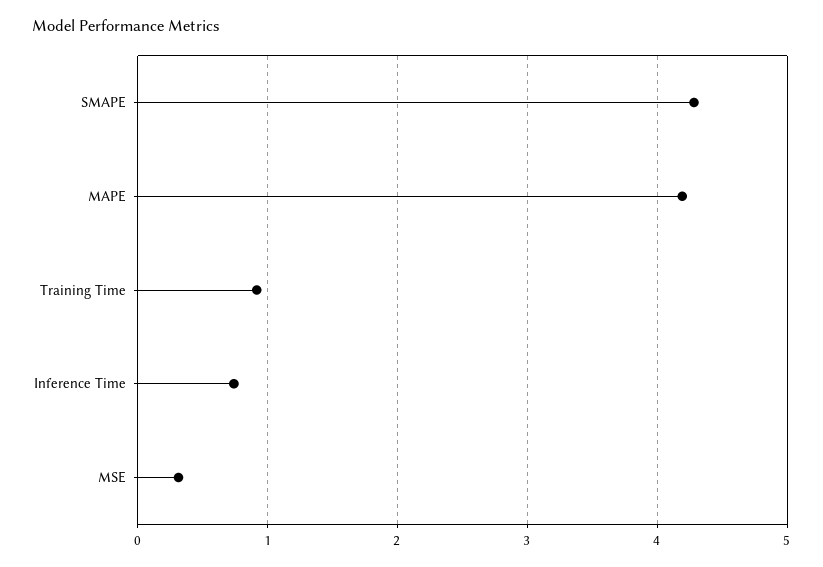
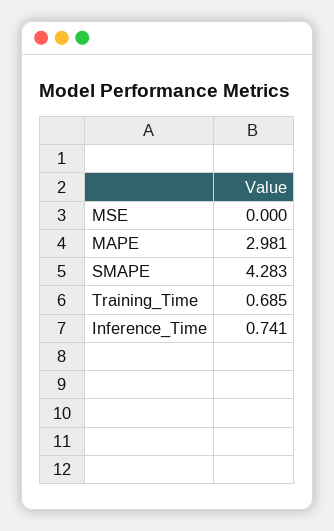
  {
    "SMAPE": 4.283,
-   "MAPE": 4.2,
+   "MAPE": 2.981,
-   "Training Time": 0.9,
+   "Training Time": 0.685,
    "Inference Time": 0.741,
-   "MSE": 0.3
+   "MSE": 0
  }

